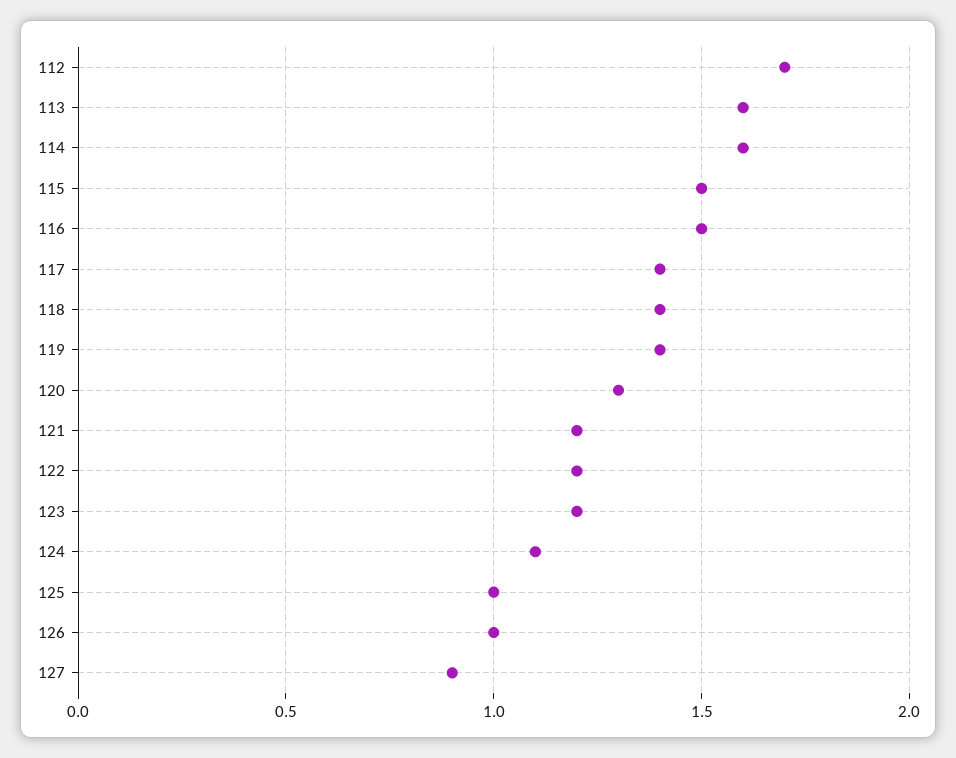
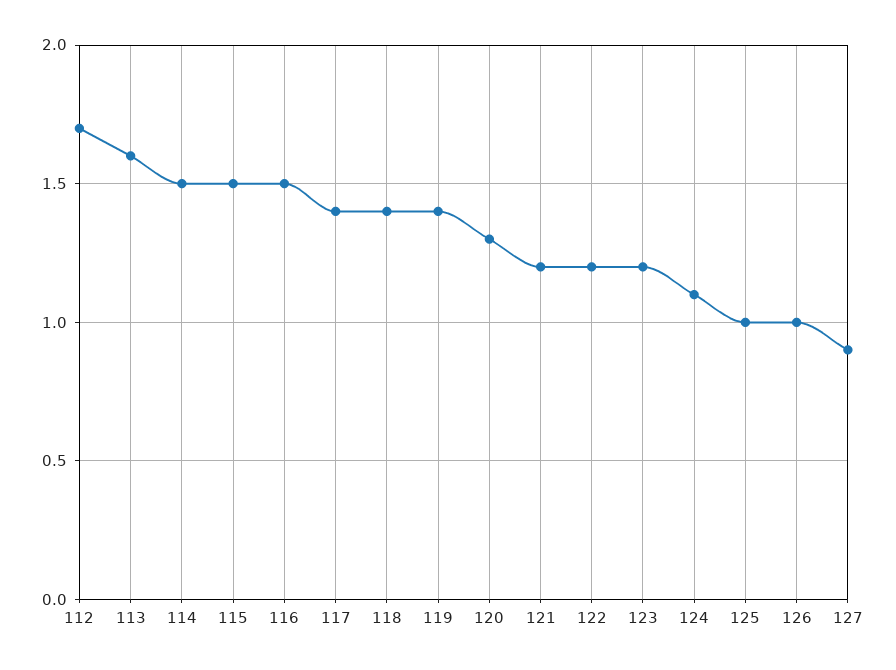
  {
    "112": 1.7,
    "113": 1.6,
-   "114": 1.6,
+   "114": 1.5,
    "115": 1.5,
    "116": 1.5,
    "117": 1.4,
    "118": 1.4,
    "119": 1.4,
    "120": 1.3,
    "121": 1.2,
    "122": 1.2,
    "123": 1.2,
    "124": 1.1,
    "125": 1,
    "126": 1,
    "127": 0.9
  }

